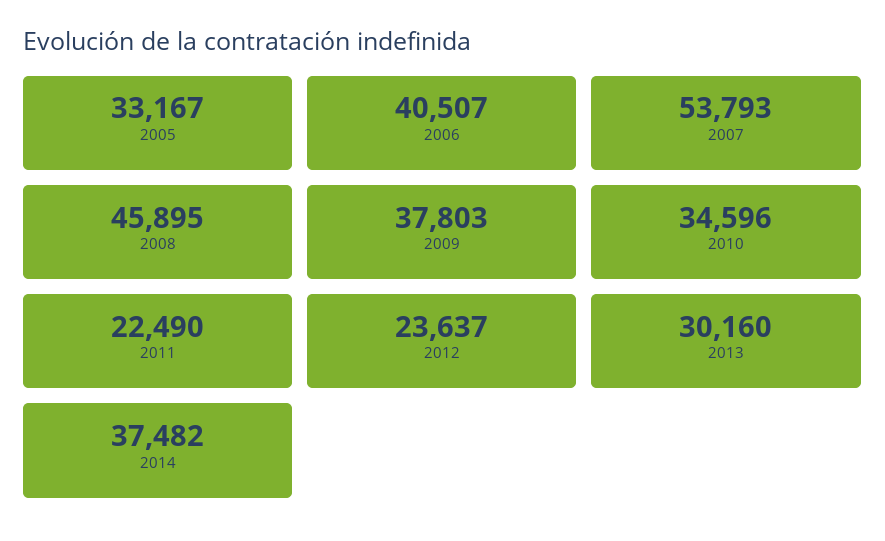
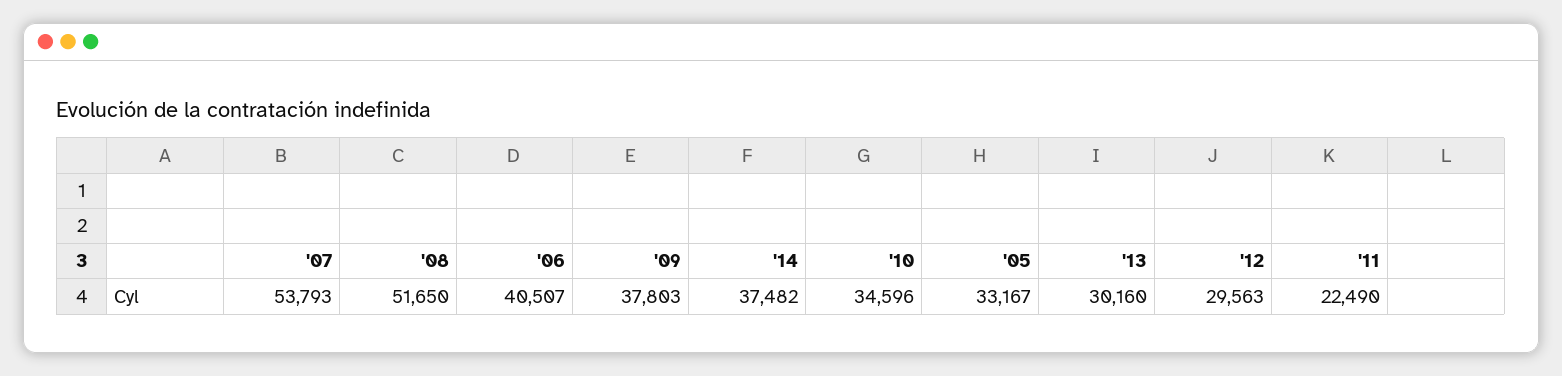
  {
    "2005": 33167,
    "2006": 40507,
    "2007": 53793,
-   "2008": 45895,
+   "2008": 51650,
    "2009": 37803,
    "2010": 34596,
    "2011": 22490,
-   "2012": 23637,
+   "2012": 29563,
    "2013": 30160,
    "2014": 37482
  }

